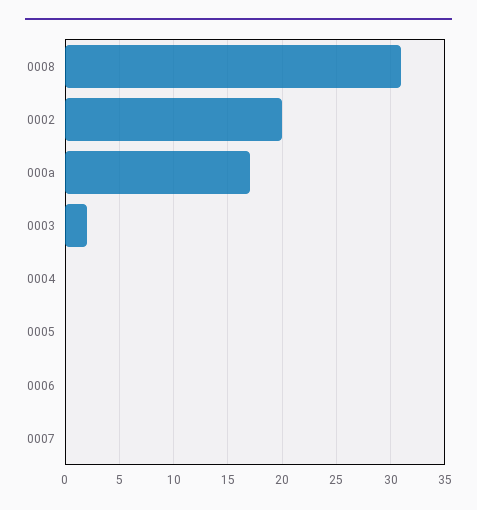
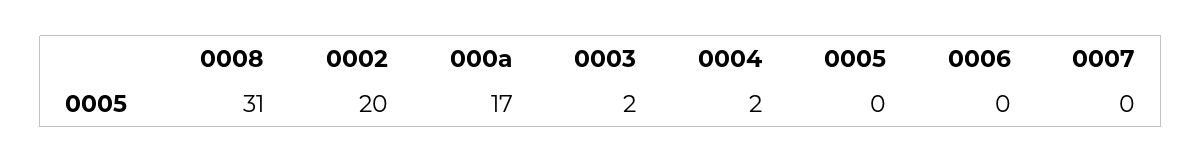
  {
    "0008": 31,
    "0002": 20,
    "000a": 17,
    "0003": 2,
-   "0004": 0,
+   "0004": 2,
    "0005": 0,
    "0006": 0,
    "0007": 0
  }

